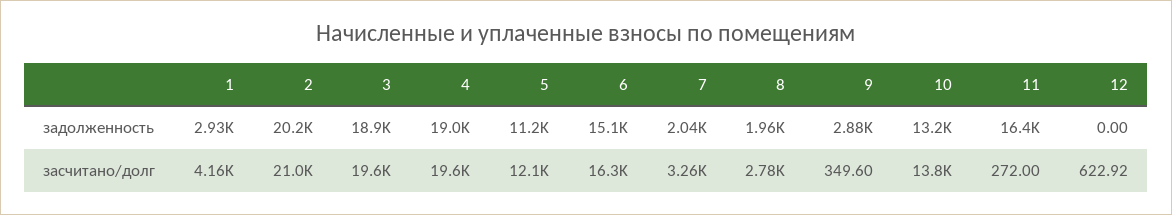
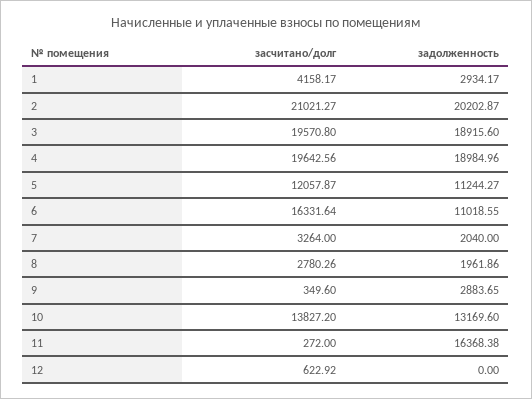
  {
    "1": {
      "задолженность": 2934.17,
      "засчитано/долг": 4158.17
    },
    "2": {
      "задолженность": 20202.87,
      "засчитано/долг": 21021.27
    },
    "3": {
      "задолженность": 18915.6,
      "засчитано/долг": 19570.8
    },
    "4": {
      "задолженность": 18984.96,
      "засчитано/долг": 19642.56
    },
    "5": {
      "задолженность": 11244.27,
      "засчитано/долг": 12057.87
    },
    "6": {
-     "задолженность": 15100,
+     "задолженность": 11018.55,
      "засчитано/долг": 16331.64
    },
    "7": {
      "задолженность": 2040,
      "засчитано/долг": 3264
    },
    "8": {
      "задолженность": 1961.86,
      "засчитано/долг": 2780.26
    },
    "9": {
      "задолженность": 2883.65,
      "засчитано/долг": 349.6
    },
    "10": {
      "задолженность": 13169.6,
      "засчитано/долг": 13827.2
    },
    "11": {
      "задолженность": 16368.38,
      "засчитано/долг": 272
    },
    "12": {
      "задолженность": 0,
      "засчитано/долг": 622.92
    }
  }

